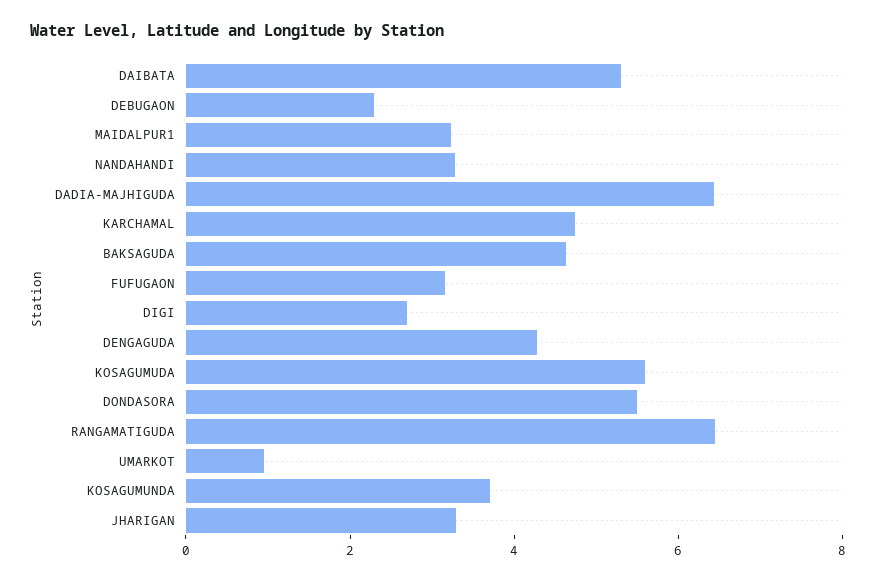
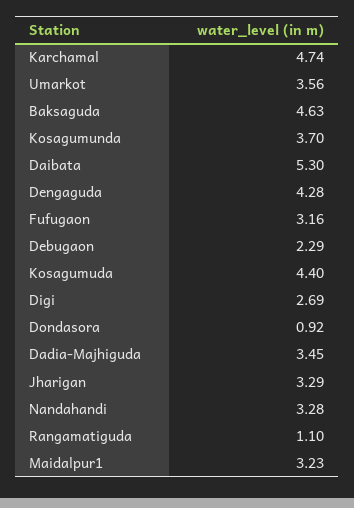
  {
    "DAIBATA": 5.3,
    "DEBUGAON": 2.29,
    "MAIDALPUR1": 3.23,
    "NANDAHANDI": 3.28,
-   "DADIA-MAJHIGUDA": 6.5,
+   "DADIA-MAJHIGUDA": 3.45,
    "KARCHAMAL": 4.74,
    "BAKSAGUDA": 4.63,
    "FUFUGAON": 3.16,
    "DIGI": 2.69,
    "DENGAGUDA": 4.28,
-   "KOSAGUMUDA": 5.5,
+   "KOSAGUMUDA": 4.4,
-   "DONDASORA": 5.5,
+   "DONDASORA": 0.92,
-   "RANGAMATIGUDA": 6.5,
+   "RANGAMATIGUDA": 1.1,
-   "UMARKOT": 1,
+   "UMARKOT": 3.56,
    "KOSAGUMUNDA": 3.7,
    "JHARIGAN": 3.29
  }

